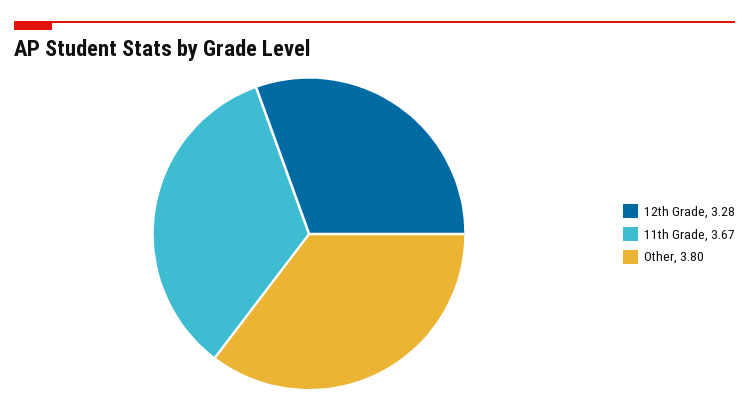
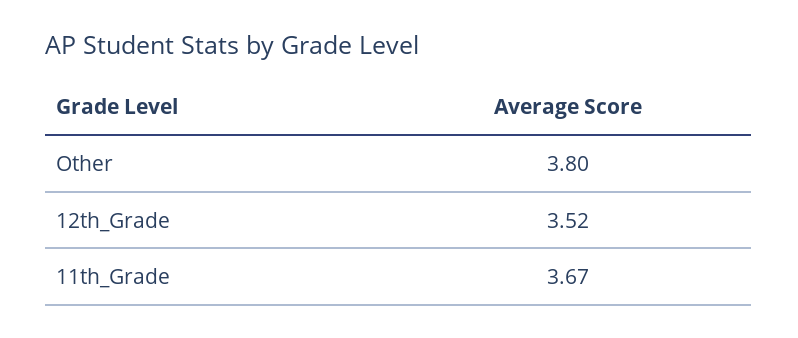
  {
-   "12th Grade": 3.28,
+   "12th Grade": 3.52,
    "11th Grade": 3.67,
    "Other": 3.8
  }

